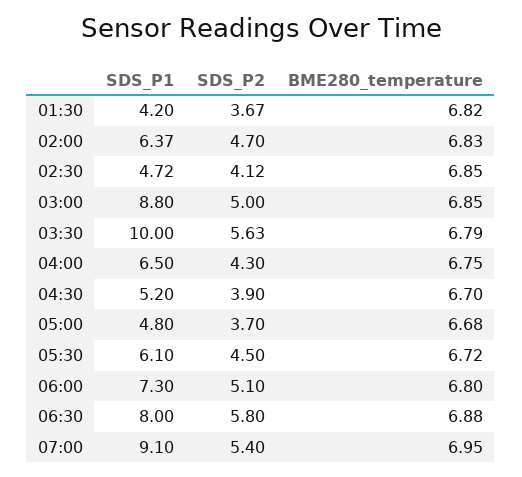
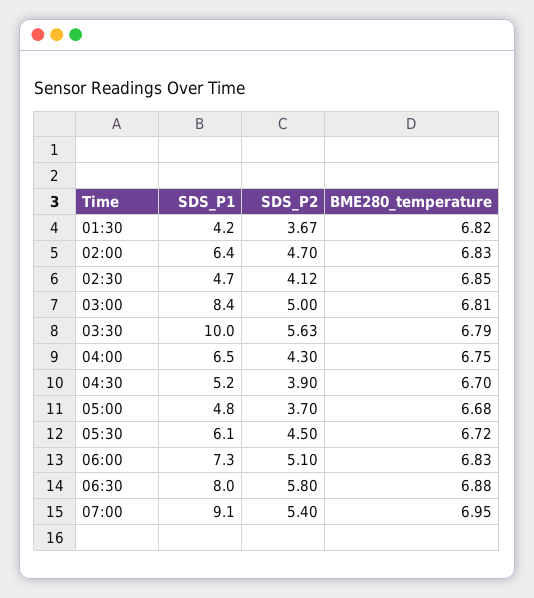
  {
    "SDS_P1": {
      "01:30": 4.2,
      "02:00": 6.37,
      "02:30": 4.72,
-     "03:00": 8.8,
+     "03:00": 8.4,
      "03:30": 10,
      "04:00": 6.5,
      "04:30": 5.2,
      "05:00": 4.8,
      "05:30": 6.1,
      "06:00": 7.3,
      "06:30": 8,
      "07:00": 9.1
    },
    "SDS_P2": {
      "01:30": 3.67,
      "02:00": 4.7,
      "02:30": 4.12,
      "03:00": 5,
      "03:30": 5.63,
      "04:00": 4.3,
      "04:30": 3.9,
      "05:00": 3.7,
      "05:30": 4.5,
      "06:00": 5.1,
      "06:30": 5.8,
      "07:00": 5.4
    },
    "BME280_temperature": {
      "01:30": 6.82,
      "02:00": 6.83,
      "02:30": 6.85,
-     "03:00": 6.85,
+     "03:00": 6.81,
      "03:30": 6.79,
      "04:00": 6.75,
      "04:30": 6.7,
      "05:00": 6.68,
      "05:30": 6.72,
-     "06:00": 6.8,
+     "06:00": 6.83,
      "06:30": 6.88,
      "07:00": 6.95
    }
  }

